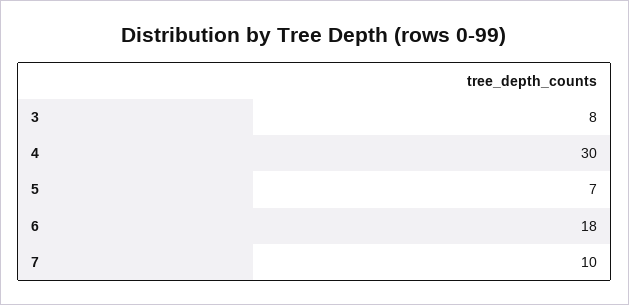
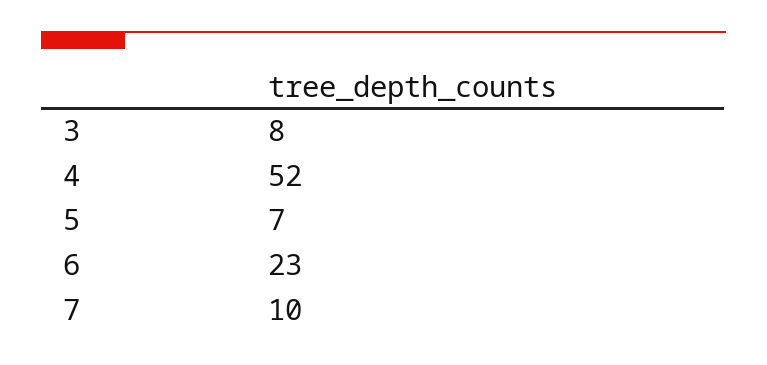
  {
    "3": 8,
-   "4": 30,
+   "4": 52,
    "5": 7,
-   "6": 18,
+   "6": 23,
    "7": 10
  }

